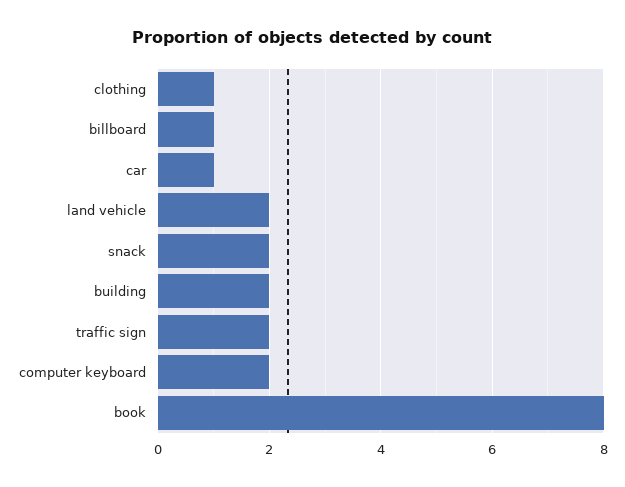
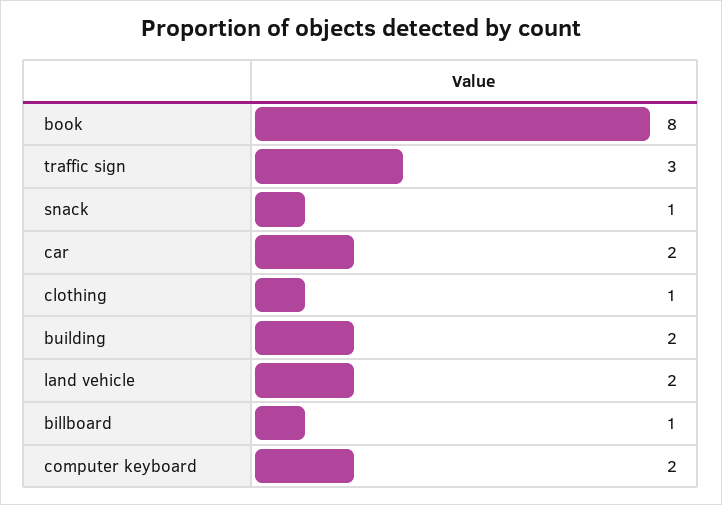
  {
    "clothing": 1,
    "billboard": 1,
-   "car": 1,
+   "car": 2,
    "land vehicle": 2,
-   "snack": 2,
+   "snack": 1,
    "building": 2,
-   "traffic sign": 2,
+   "traffic sign": 3,
    "computer keyboard": 2,
    "book": 8
  }

